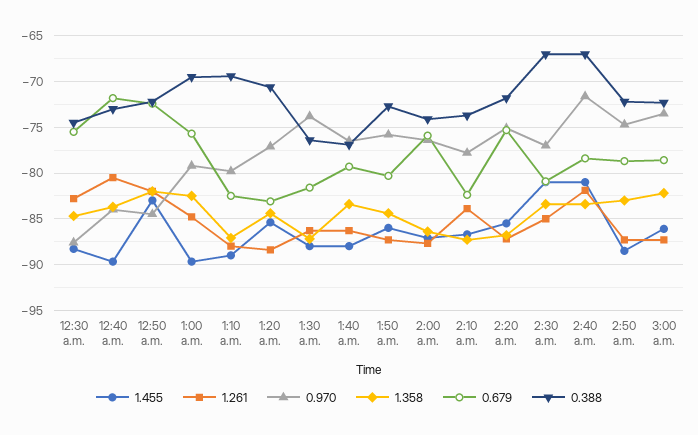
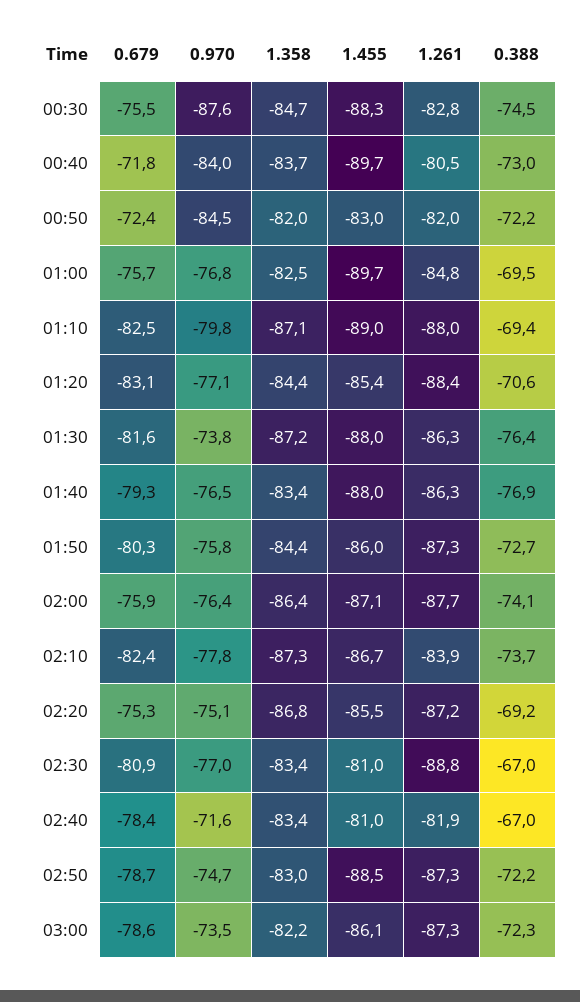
  {
    "1.455": {
      "12:30 a.m.": -88.3,
      "12:40 a.m.": -89.7,
      "12:50 a.m.": -83,
      "1:00 a.m.": -89.7,
      "1:10 a.m.": -89,
      "1:20 a.m.": -85.4,
      "1:30 a.m.": -88,
      "1:40 a.m.": -88,
      "1:50 a.m.": -86,
      "2:00 a.m.": -87.1,
      "2:10 a.m.": -86.7,
      "2:20 a.m.": -85.5,
      "2:30 a.m.": -81,
      "2:40 a.m.": -81,
      "2:50 a.m.": -88.5,
      "3:00 a.m.": -86.1
    },
    "1.261": {
      "12:30 a.m.": -82.8,
      "12:40 a.m.": -80.5,
      "12:50 a.m.": -82,
      "1:00 a.m.": -84.8,
      "1:10 a.m.": -88,
      "1:20 a.m.": -88.4,
      "1:30 a.m.": -86.3,
      "1:40 a.m.": -86.3,
      "1:50 a.m.": -87.3,
      "2:00 a.m.": -87.7,
      "2:10 a.m.": -83.9,
      "2:20 a.m.": -87.2,
-     "2:30 a.m.": -85,
+     "2:30 a.m.": -88.8,
      "2:40 a.m.": -81.9,
      "2:50 a.m.": -87.3,
      "3:00 a.m.": -87.3
    },
    "0.970": {
      "12:30 a.m.": -87.6,
      "12:40 a.m.": -84,
      "12:50 a.m.": -84.5,
-     "1:00 a.m.": -79,
+     "1:00 a.m.": -76.8,
      "1:10 a.m.": -79.8,
      "1:20 a.m.": -77.1,
      "1:30 a.m.": -73.8,
      "1:40 a.m.": -76.5,
      "1:50 a.m.": -75.8,
      "2:00 a.m.": -76.4,
      "2:10 a.m.": -77.8,
      "2:20 a.m.": -75.1,
      "2:30 a.m.": -77,
      "2:40 a.m.": -71.6,
      "2:50 a.m.": -74.7,
      "3:00 a.m.": -73.5
    },
    "1.358": {
      "12:30 a.m.": -84.7,
      "12:40 a.m.": -83.7,
      "12:50 a.m.": -82,
      "1:00 a.m.": -82.5,
      "1:10 a.m.": -87.1,
      "1:20 a.m.": -84.4,
      "1:30 a.m.": -87.2,
      "1:40 a.m.": -83.4,
      "1:50 a.m.": -84.4,
      "2:00 a.m.": -86.4,
      "2:10 a.m.": -87.3,
      "2:20 a.m.": -86.8,
      "2:30 a.m.": -83.4,
      "2:40 a.m.": -83.4,
      "2:50 a.m.": -83,
      "3:00 a.m.": -82.2
    },
    "0.679": {
      "12:30 a.m.": -75.5,
      "12:40 a.m.": -71.8,
      "12:50 a.m.": -72.4,
      "1:00 a.m.": -75.7,
      "1:10 a.m.": -82.5,
      "1:20 a.m.": -83.1,
      "1:30 a.m.": -81.6,
      "1:40 a.m.": -79.3,
      "1:50 a.m.": -80.3,
      "2:00 a.m.": -75.9,
      "2:10 a.m.": -82.4,
      "2:20 a.m.": -75.3,
      "2:30 a.m.": -80.9,
      "2:40 a.m.": -78.4,
      "2:50 a.m.": -78.7,
      "3:00 a.m.": -78.6
    },
    "0.388": {
      "12:30 a.m.": -74.5,
      "12:40 a.m.": -73,
      "12:50 a.m.": -72.2,
      "1:00 a.m.": -69.5,
      "1:10 a.m.": -69.4,
      "1:20 a.m.": -70.6,
      "1:30 a.m.": -76.4,
      "1:40 a.m.": -76.9,
      "1:50 a.m.": -72.7,
      "2:00 a.m.": -74.1,
      "2:10 a.m.": -73.7,
-     "2:20 a.m.": -72,
+     "2:20 a.m.": -69.2,
      "2:30 a.m.": -67,
      "2:40 a.m.": -67,
      "2:50 a.m.": -72.2,
      "3:00 a.m.": -72.3
    }
  }

